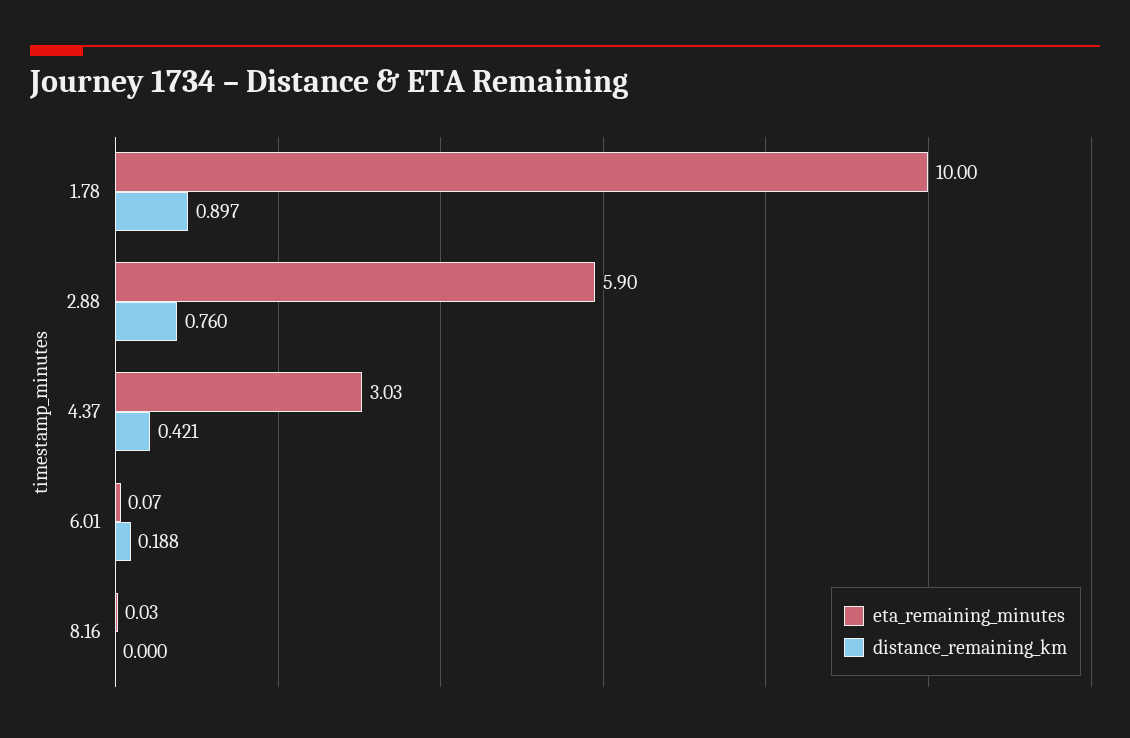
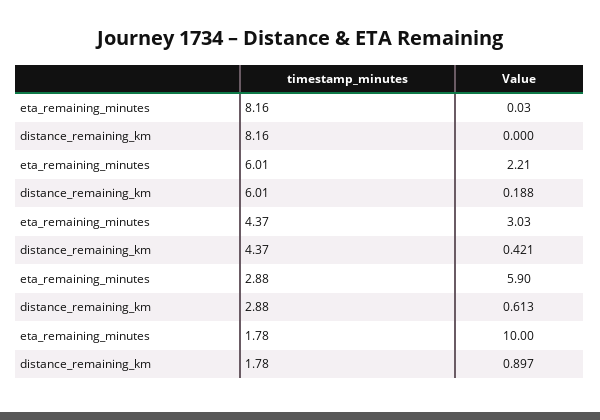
  {
    "eta_remaining_minutes": {
      "1.78": 10,
      "2.88": 5.9,
      "4.37": 3.03,
-     "6.01": 0.07,
+     "6.01": 2.21,
      "8.16": 0.03
    },
    "distance_remaining_km": {
      "1.78": 0.897,
-     "2.88": 0.76,
+     "2.88": 0.613,
      "4.37": 0.421,
      "6.01": 0.188,
      "8.16": 0
    }
  }

